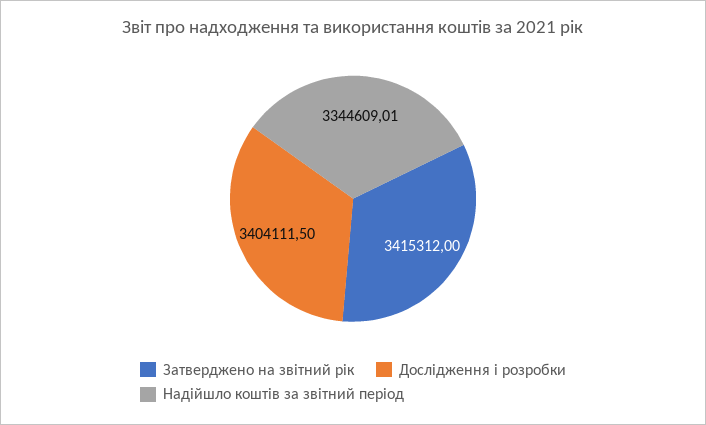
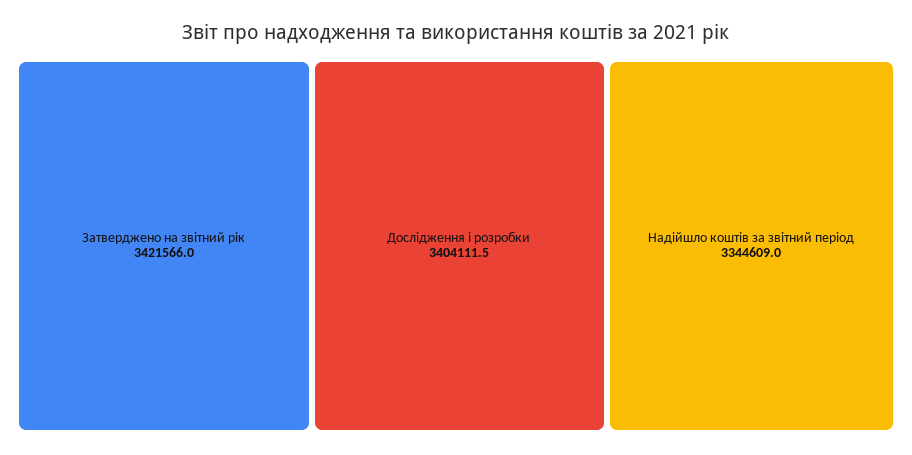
  {
-   "Затверджено на звітний рік": 3415312,
+   "Затверджено на звітний рік": 3421566,
    "Дослідження і розробки": 3404111.5,
    "Надійшло коштів за звітний період": 3344609.01
  }

